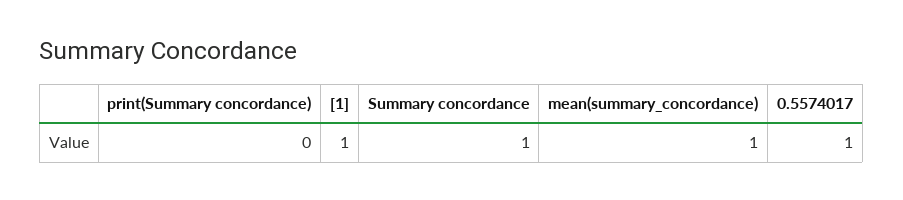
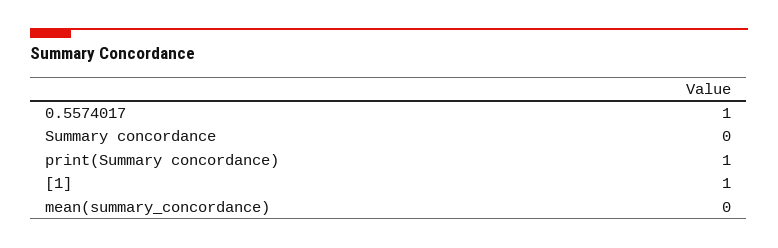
  {
-   "print(Summary concordance)": 0,
+   "print(Summary concordance)": 1,
    "[1]": 1,
-   "Summary concordance": 1,
+   "Summary concordance": 0,
-   "mean(summary_concordance)": 1,
+   "mean(summary_concordance)": 0,
    "0.5574017": 1
  }

